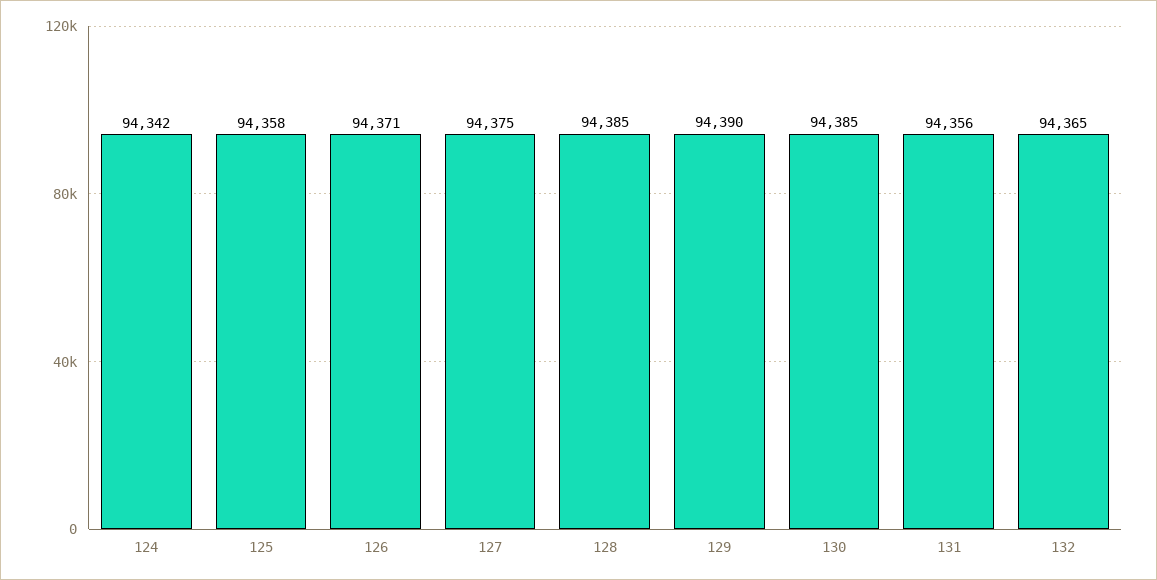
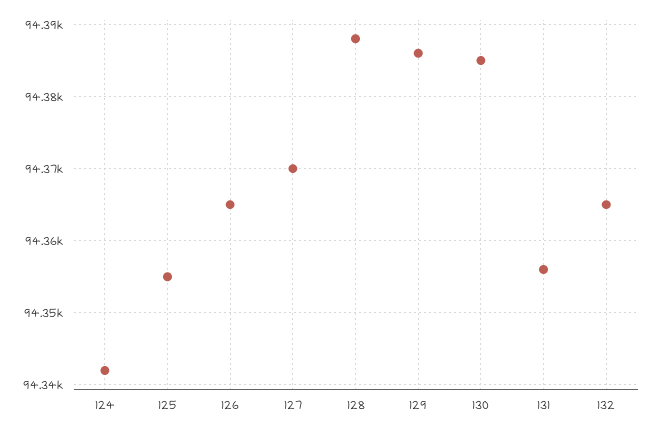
  {
    "124": 94342,
-   "125": 94358,
+   "125": 94355,
-   "126": 94371,
+   "126": 94365,
-   "127": 94375,
+   "127": 94370,
-   "128": 94385,
+   "128": 94388,
-   "129": 94390,
+   "129": 94386,
    "130": 94385,
    "131": 94356,
    "132": 94365
  }

